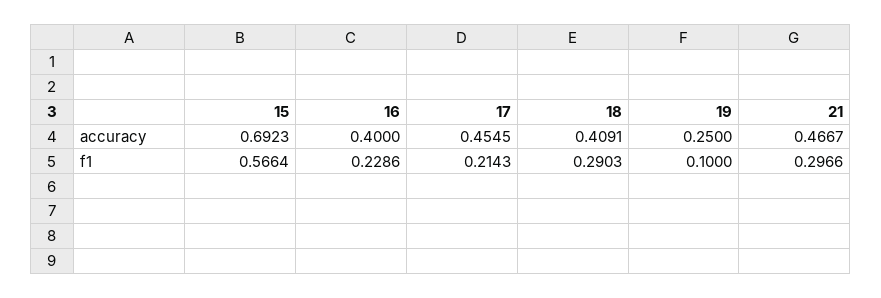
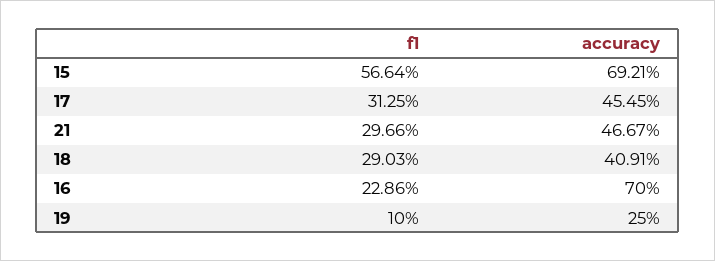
  {
    "15": {
-     "accuracy": 0.6923,
+     "accuracy": 0.6921,
      "f1": 0.5664
    },
    "16": {
-     "accuracy": 0.4,
+     "accuracy": 0.7,
      "f1": 0.2286
    },
    "17": {
      "accuracy": 0.4545,
-     "f1": 0.2143
+     "f1": 0.3125
    },
    "18": {
      "accuracy": 0.4091,
      "f1": 0.2903
    },
    "19": {
      "accuracy": 0.25,
      "f1": 0.1
    },
    "21": {
      "accuracy": 0.4667,
      "f1": 0.2966
    }
  }

